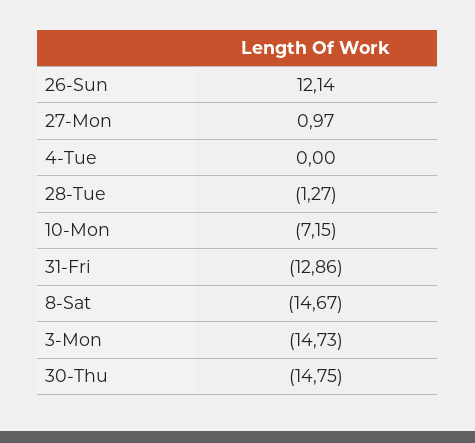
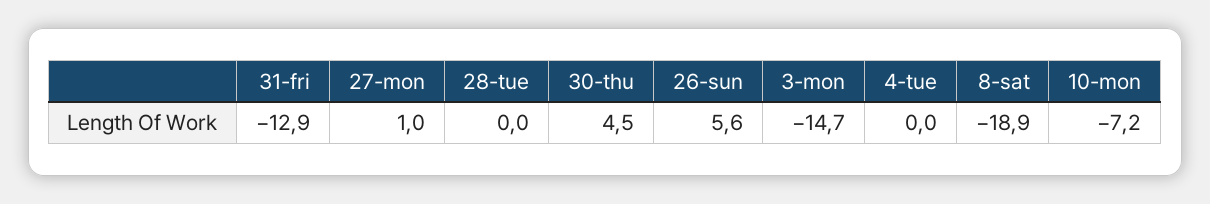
  {
-   "26-Sun": 12.14,
+   "26-Sun": 5.6,
    "27-Mon": 0.97,
    "4-Tue": 0,
-   "28-Tue": -1.27,
+   "28-Tue": 0,
    "10-Mon": -7.15,
    "31-Fri": -12.86,
-   "8-Sat": -14.67,
+   "8-Sat": -18.9,
    "3-Mon": -14.73,
-   "30-Thu": -14.75
+   "30-Thu": 4.5
  }

